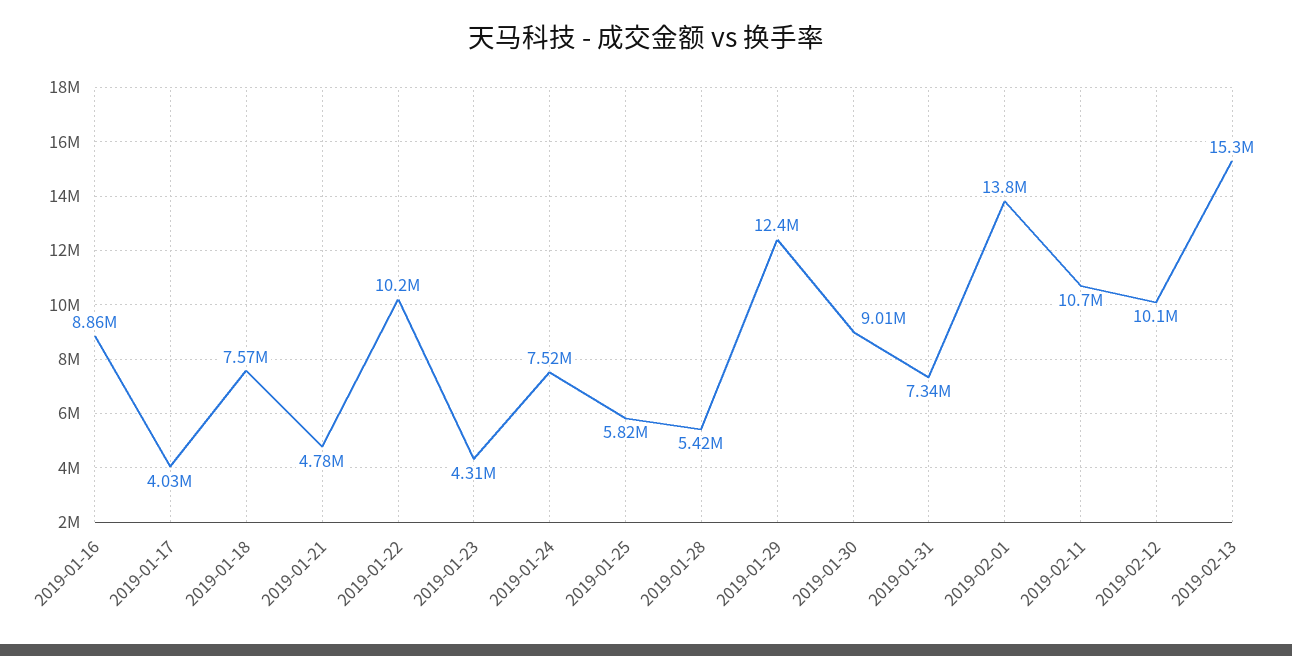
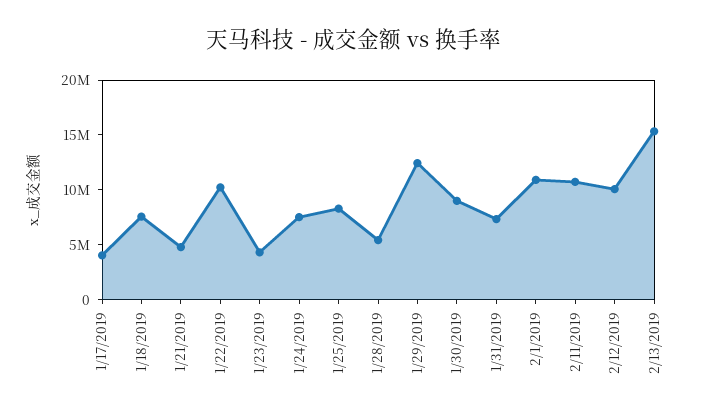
  {
-   "2019-01-16": 8860000,
    "2019-01-17": 4030000,
    "2019-01-18": 7570000,
    "2019-01-21": 4780000,
    "2019-01-22": 10200000,
    "2019-01-23": 4310000,
    "2019-01-24": 7520000,
-   "2019-01-25": 5820000,
+   "2019-01-25": 8000000,
    "2019-01-28": 5420000,
    "2019-01-29": 12400000,
    "2019-01-30": 9010000,
    "2019-01-31": 7340000,
-   "2019-02-01": 13800000,
+   "2019-02-01": 11000000,
    "2019-02-11": 10700000,
    "2019-02-12": 10100000,
    "2019-02-13": 15300000
  }

